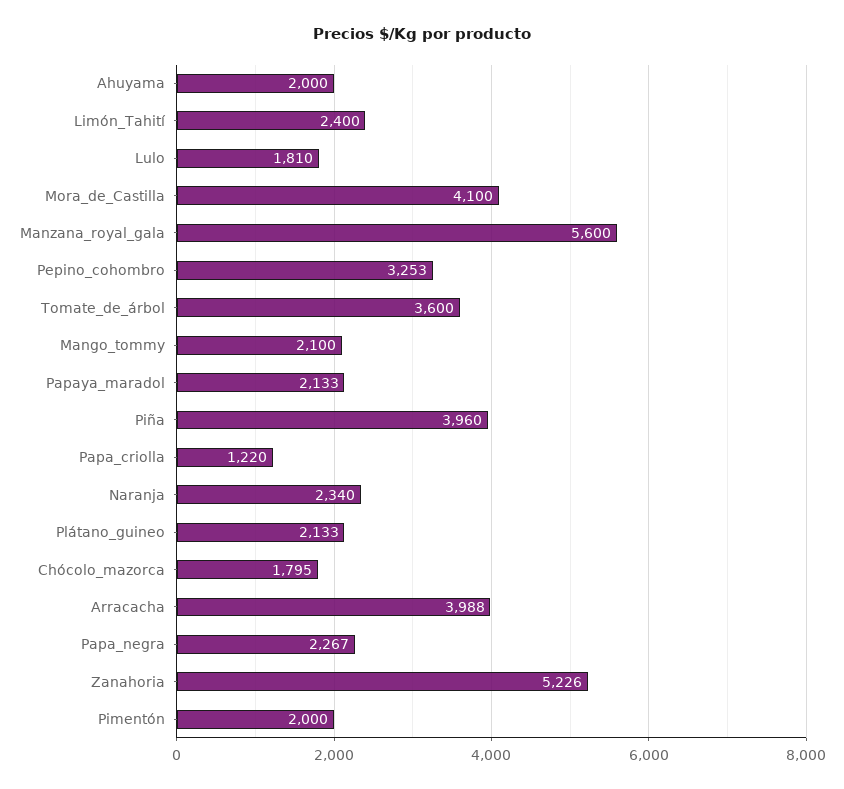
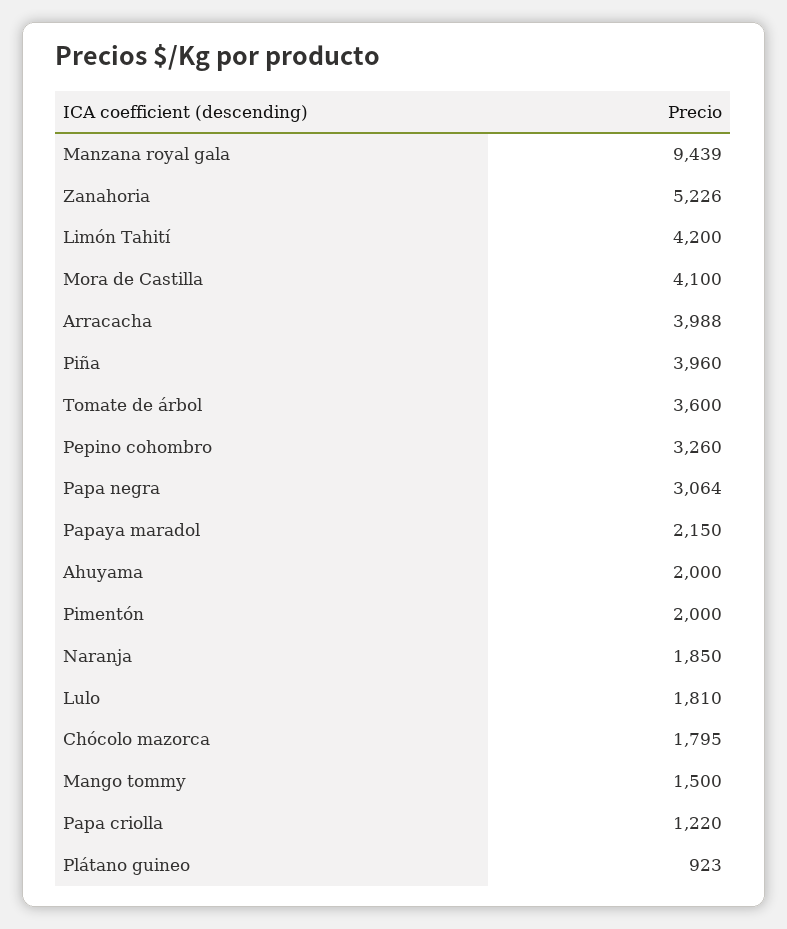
  {
    "Ahuyama": 2000,
-   "Limón_Tahití": 2400,
+   "Limón_Tahití": 4200,
    "Lulo": 1810,
    "Mora_de_Castilla": 4100,
-   "Manzana_royal_gala": 5600,
+   "Manzana_royal_gala": 9439,
-   "Pepino_cohombro": 3253,
+   "Pepino_cohombro": 3260,
    "Tomate_de_árbol": 3600,
-   "Mango_tommy": 2100,
+   "Mango_tommy": 1500,
-   "Papaya_maradol": 2133,
+   "Papaya_maradol": 2150,
    "Piña": 3960,
    "Papa_criolla": 1220,
-   "Naranja": 2340,
+   "Naranja": 1850,
-   "Plátano_guineo": 2133,
+   "Plátano_guineo": 923,
    "Chócolo_mazorca": 1795,
    "Arracacha": 3988,
-   "Papa_negra": 2267,
+   "Papa_negra": 3064,
    "Zanahoria": 5226,
    "Pimentón": 2000
  }

